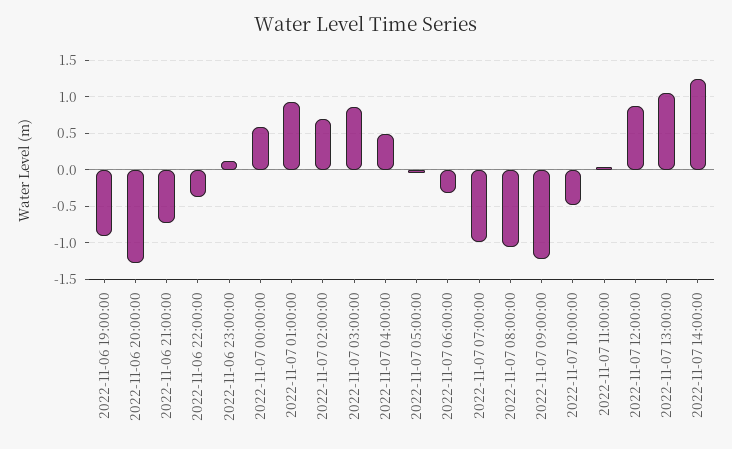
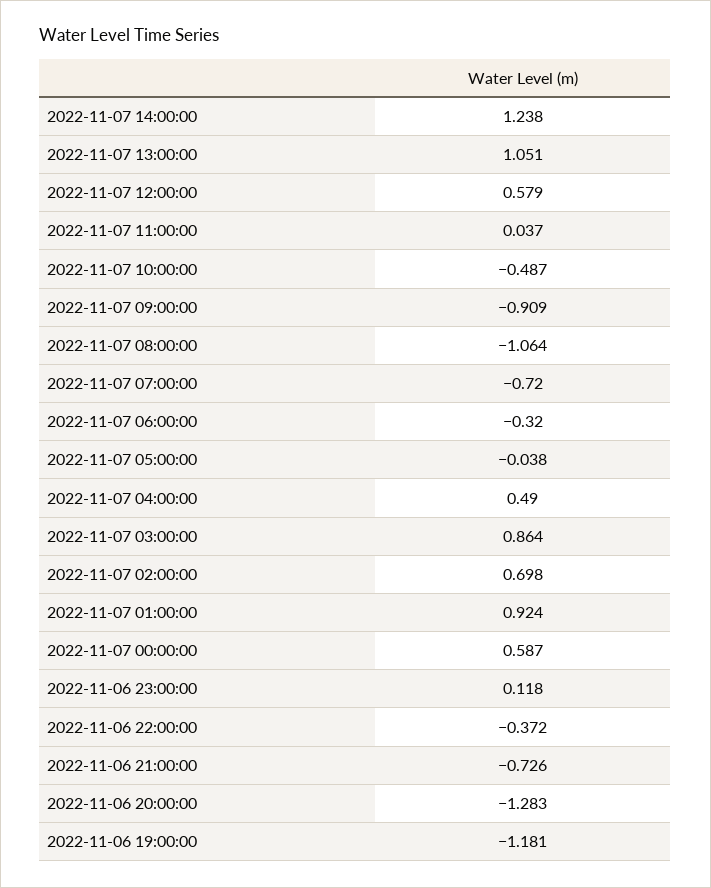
  {
-   "2022-11-06 19:00:00": -0.9,
+   "2022-11-06 19:00:00": -1.181,
    "2022-11-06 20:00:00": -1.283,
    "2022-11-06 21:00:00": -0.726,
    "2022-11-06 22:00:00": -0.372,
    "2022-11-06 23:00:00": 0.118,
    "2022-11-07 00:00:00": 0.587,
    "2022-11-07 01:00:00": 0.924,
    "2022-11-07 02:00:00": 0.698,
    "2022-11-07 03:00:00": 0.864,
    "2022-11-07 04:00:00": 0.49,
    "2022-11-07 05:00:00": -0.038,
    "2022-11-07 06:00:00": -0.32,
-   "2022-11-07 07:00:00": -1,
+   "2022-11-07 07:00:00": -0.72,
    "2022-11-07 08:00:00": -1.064,
-   "2022-11-07 09:00:00": -1.2,
+   "2022-11-07 09:00:00": -0.909,
    "2022-11-07 10:00:00": -0.487,
    "2022-11-07 11:00:00": 0.037,
-   "2022-11-07 12:00:00": 0.9,
+   "2022-11-07 12:00:00": 0.579,
    "2022-11-07 13:00:00": 1.051,
    "2022-11-07 14:00:00": 1.238
  }

